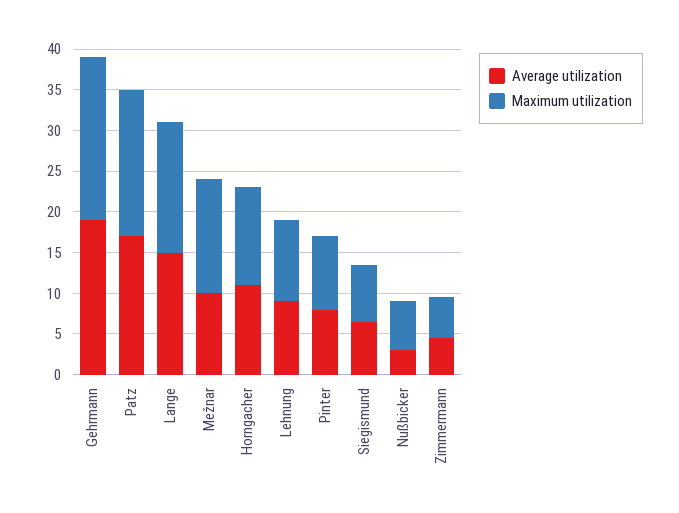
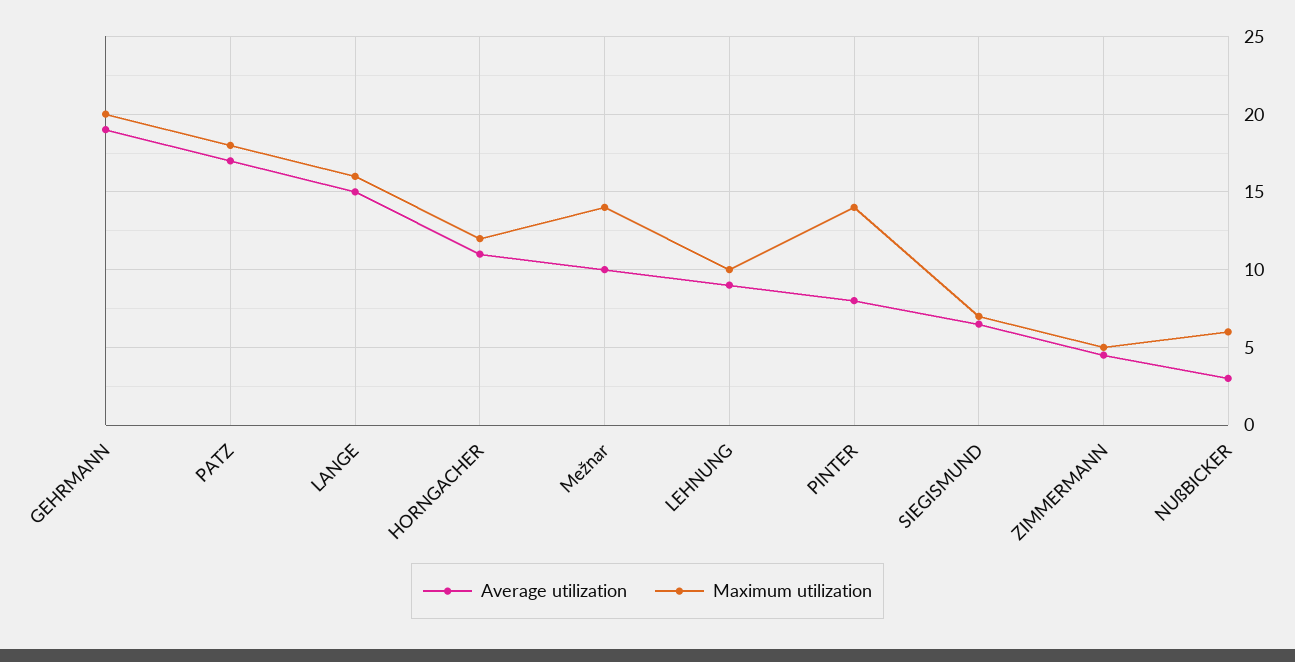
  {
    "Average utilization": {
      "Gehrmann": 19,
      "Patz": 17,
      "Lange": 15,
      "Mežnar": 10,
      "Horngacher": 11,
      "Lehnung": 9,
      "Pinter": 8,
      "Siegismund": 6.5,
      "Nußbicker": 3,
      "Zimmermann": 4.5
    },
    "Maximum utilization": {
      "Gehrmann": 20,
      "Patz": 18,
      "Lange": 16,
      "Mežnar": 14,
      "Horngacher": 12,
      "Lehnung": 10,
-     "Pinter": 9,
+     "Pinter": 14,
      "Siegismund": 7,
      "Nußbicker": 6,
      "Zimmermann": 5
    }
  }

